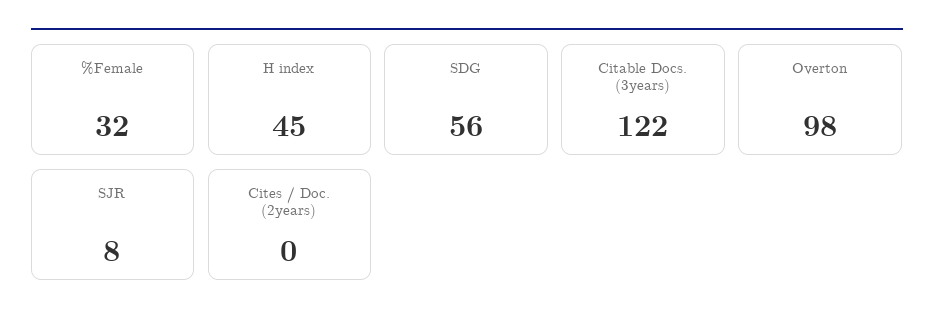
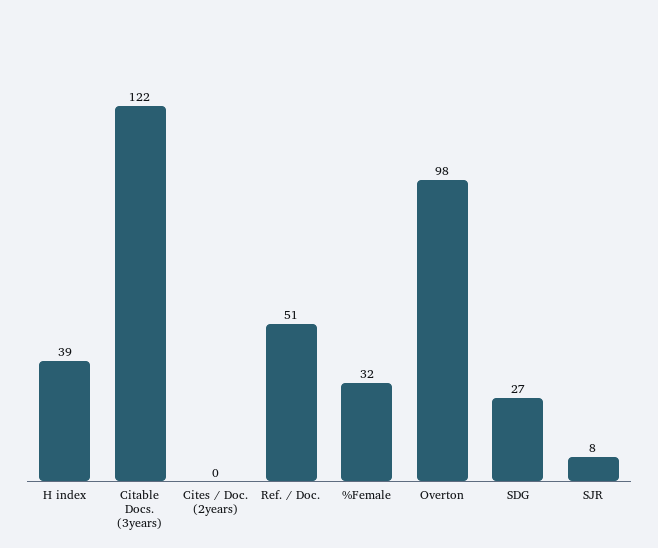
  {
    "%Female": 32,
-   "H index": 45,
+   "H index": 39,
-   "SDG": 56,
+   "SDG": 27,
    "Citable Docs. (3years)": 122,
    "Overton": 98,
    "SJR": 8,
-   "Cites / Doc. (2years)": 0
+   "Cites / Doc. (2years)": 0,
+   "Ref. / Doc.": 51
  }

